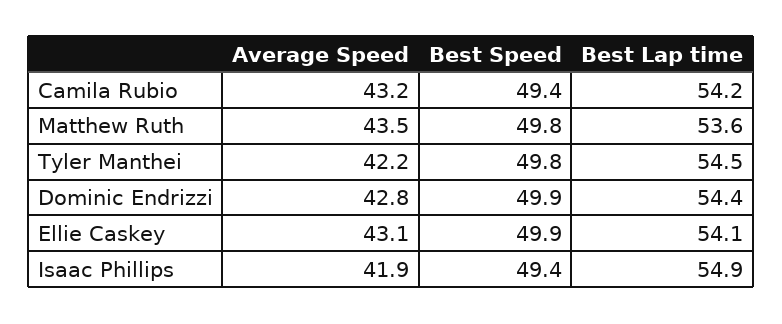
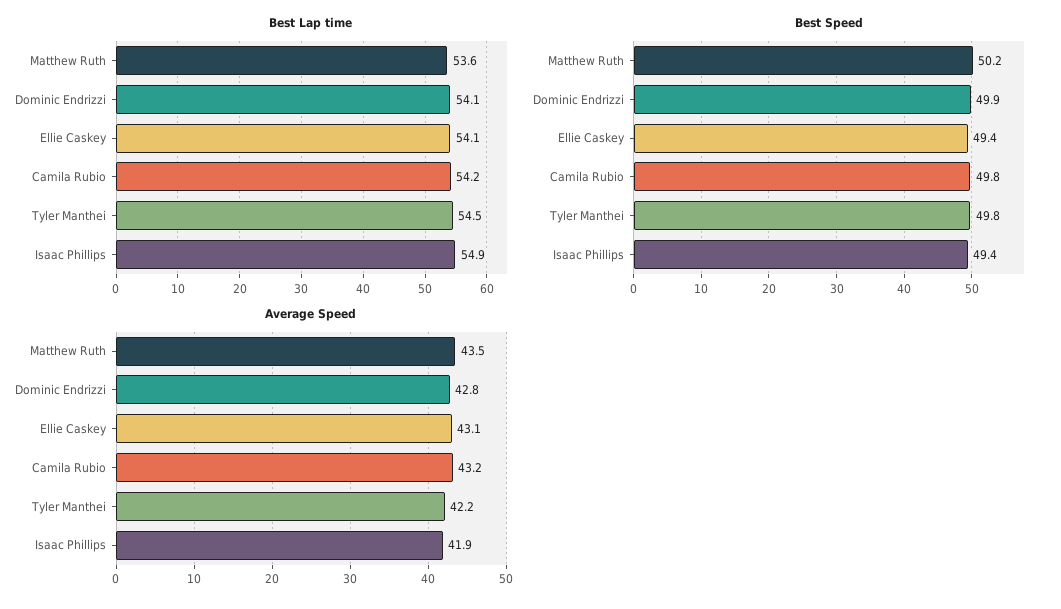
  {
    "Average Speed": {
      "Camila Rubio": 43.2,
      "Matthew Ruth": 43.5,
      "Tyler Manthei": 42.2,
      "Dominic Endrizzi": 42.8,
      "Ellie Caskey": 43.1,
      "Isaac Phillips": 41.9
    },
    "Best Speed": {
-     "Camila Rubio": 49.4,
+     "Camila Rubio": 49.8,
-     "Matthew Ruth": 49.8,
+     "Matthew Ruth": 50.2,
      "Tyler Manthei": 49.8,
      "Dominic Endrizzi": 49.9,
-     "Ellie Caskey": 49.9,
+     "Ellie Caskey": 49.4,
      "Isaac Phillips": 49.4
    },
    "Best Lap time": {
      "Camila Rubio": 54.2,
      "Matthew Ruth": 53.6,
      "Tyler Manthei": 54.5,
-     "Dominic Endrizzi": 54.4,
+     "Dominic Endrizzi": 54.1,
      "Ellie Caskey": 54.1,
      "Isaac Phillips": 54.9
    }
  }

